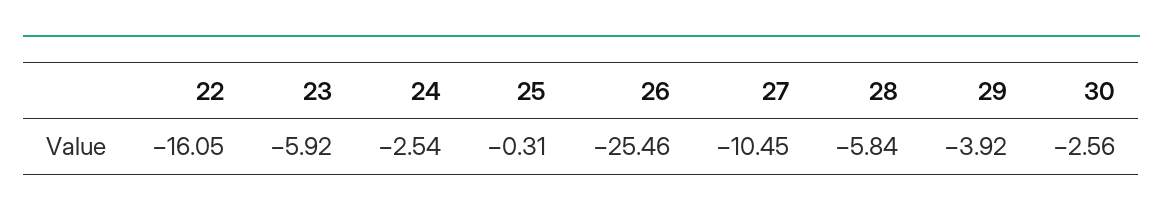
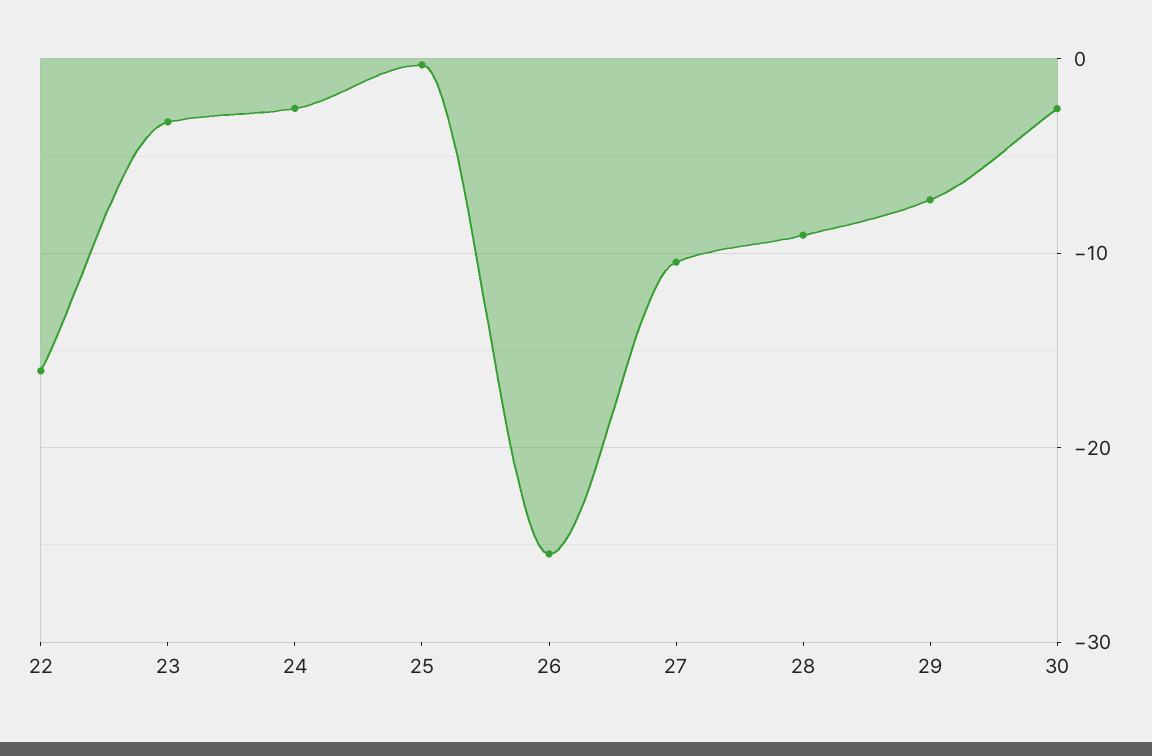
  {
    "22": -16.05,
-   "23": -5.92,
+   "23": -3,
    "24": -2.54,
    "25": -0.31,
    "26": -25.46,
    "27": -10.45,
-   "28": -5.84,
+   "28": -9,
-   "29": -3.92,
+   "29": -7,
    "30": -2.56
  }

